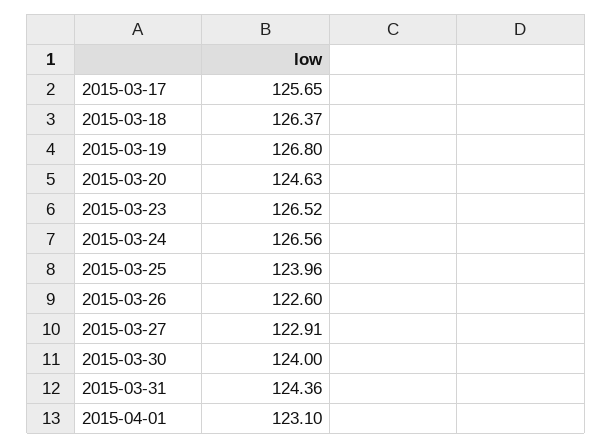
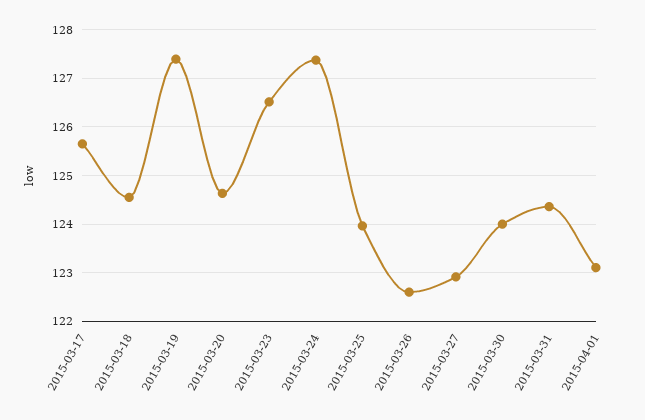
  {
    "2015-03-17": 125.65,
-   "2015-03-18": 126.37,
+   "2015-03-18": 124.6,
-   "2015-03-19": 126.8,
+   "2015-03-19": 127.4,
    "2015-03-20": 124.63,
    "2015-03-23": 126.52,
-   "2015-03-24": 126.56,
+   "2015-03-24": 127.4,
    "2015-03-25": 123.96,
    "2015-03-26": 122.6,
    "2015-03-27": 122.91,
    "2015-03-30": 124,
    "2015-03-31": 124.36,
    "2015-04-01": 123.1
  }

